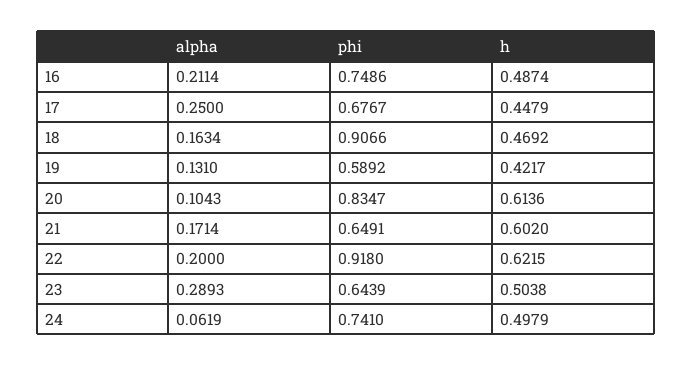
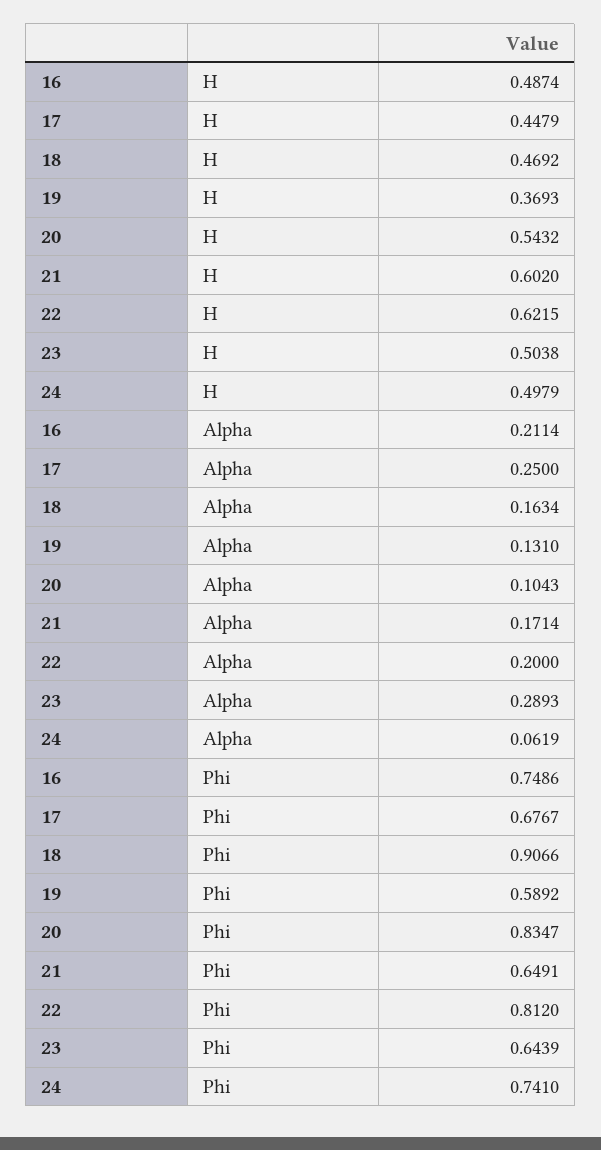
  {
    "alpha": {
      "16": 0.2114,
      "17": 0.25,
      "18": 0.1634,
      "19": 0.131,
      "20": 0.1043,
      "21": 0.1714,
      "22": 0.2,
      "23": 0.2893,
      "24": 0.0619
    },
    "phi": {
      "16": 0.7486,
      "17": 0.6767,
      "18": 0.9066,
      "19": 0.5892,
      "20": 0.8347,
      "21": 0.6491,
-     "22": 0.918,
+     "22": 0.812,
      "23": 0.6439,
      "24": 0.741
    },
    "h": {
      "16": 0.4874,
      "17": 0.4479,
      "18": 0.4692,
-     "19": 0.4217,
+     "19": 0.3693,
-     "20": 0.6136,
+     "20": 0.5432,
      "21": 0.602,
      "22": 0.6215,
      "23": 0.5038,
      "24": 0.4979
    }
  }

